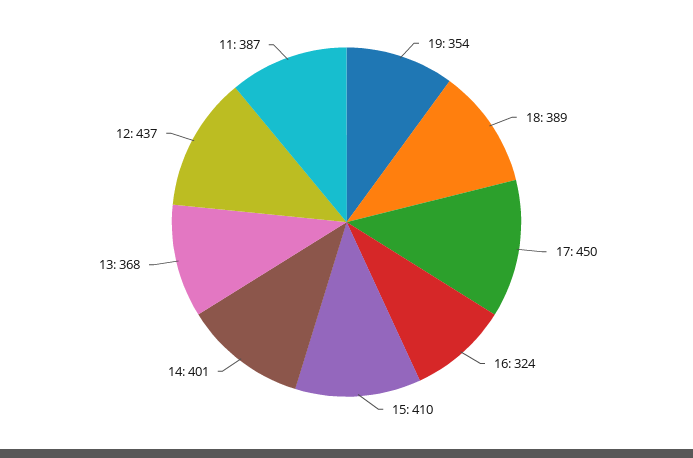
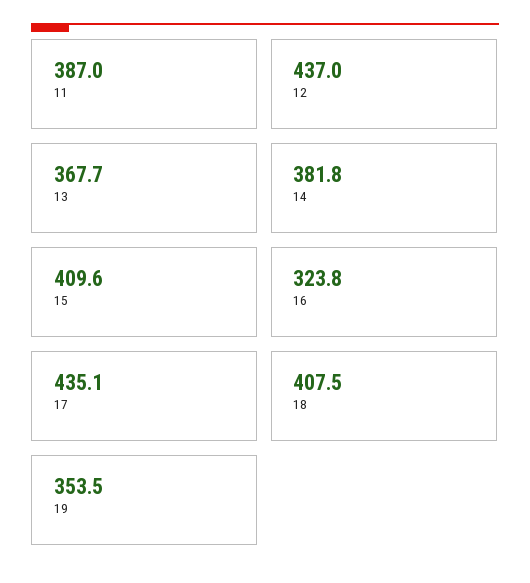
  {
    "19": 353.5,
-   "18": 389,
+   "18": 407.5,
-   "17": 450,
+   "17": 435.1,
    "16": 323.8,
    "15": 409.6,
-   "14": 401,
+   "14": 381.8,
    "13": 367.7,
    "12": 437,
    "11": 387
  }

